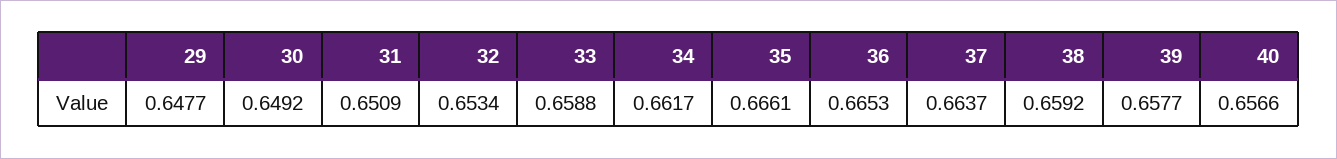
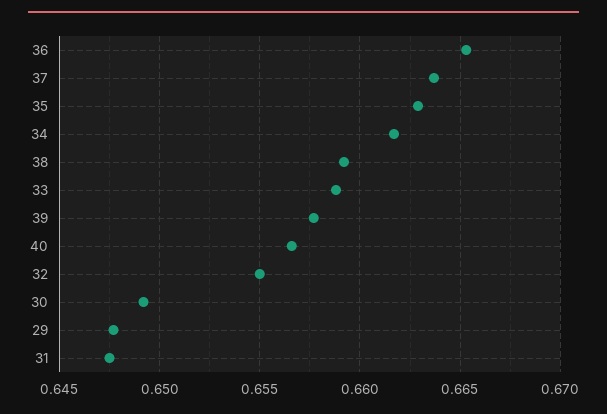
  {
    "29": 0.6477,
    "30": 0.6492,
-   "31": 0.6509,
+   "31": 0.6475,
-   "32": 0.6534,
+   "32": 0.655,
    "33": 0.6588,
    "34": 0.6617,
-   "35": 0.6661,
+   "35": 0.663,
    "36": 0.6653,
    "37": 0.6637,
    "38": 0.6592,
    "39": 0.6577,
    "40": 0.6566
  }

